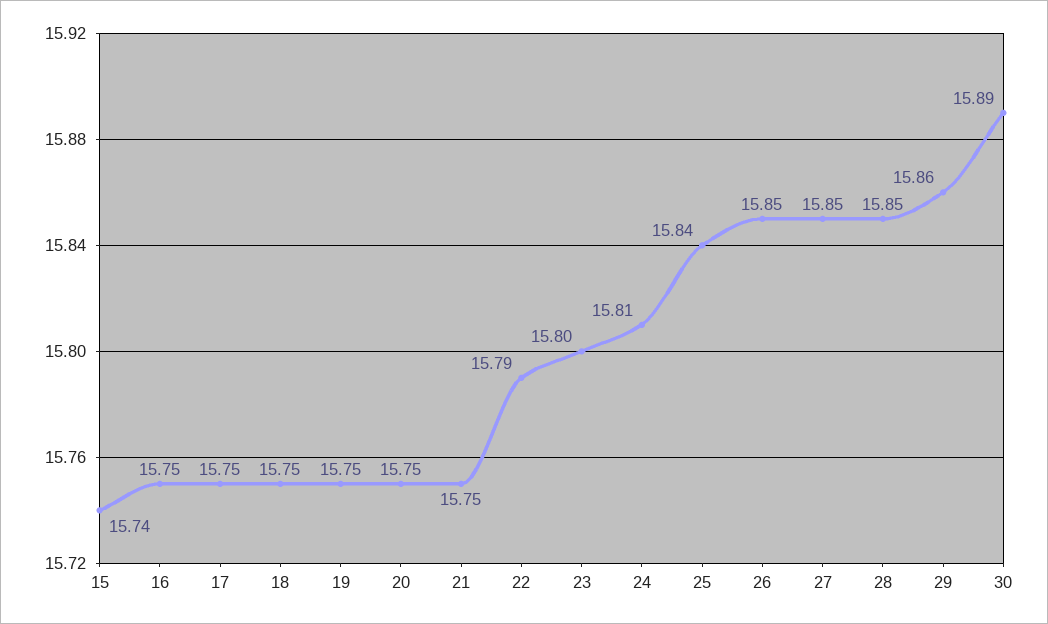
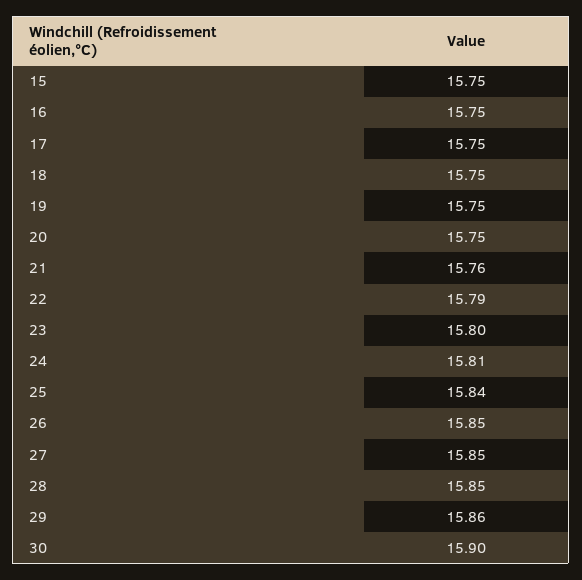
  {
-   "15": 15.74,
+   "15": 15.75,
    "16": 15.75,
    "17": 15.75,
    "18": 15.75,
    "19": 15.75,
    "20": 15.75,
-   "21": 15.75,
+   "21": 15.76,
    "22": 15.79,
    "23": 15.8,
    "24": 15.81,
    "25": 15.84,
    "26": 15.85,
    "27": 15.85,
    "28": 15.85,
    "29": 15.86,
-   "30": 15.89
+   "30": 15.9
  }

